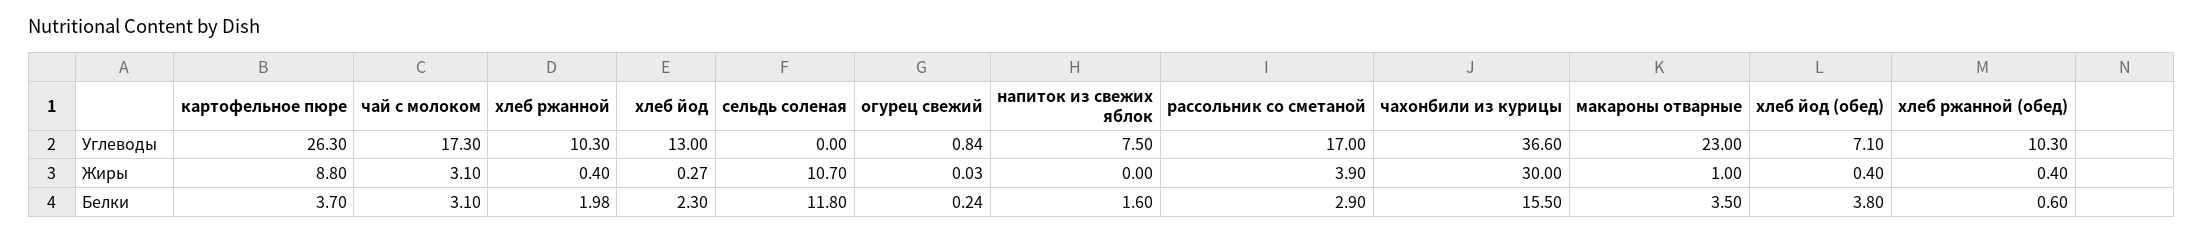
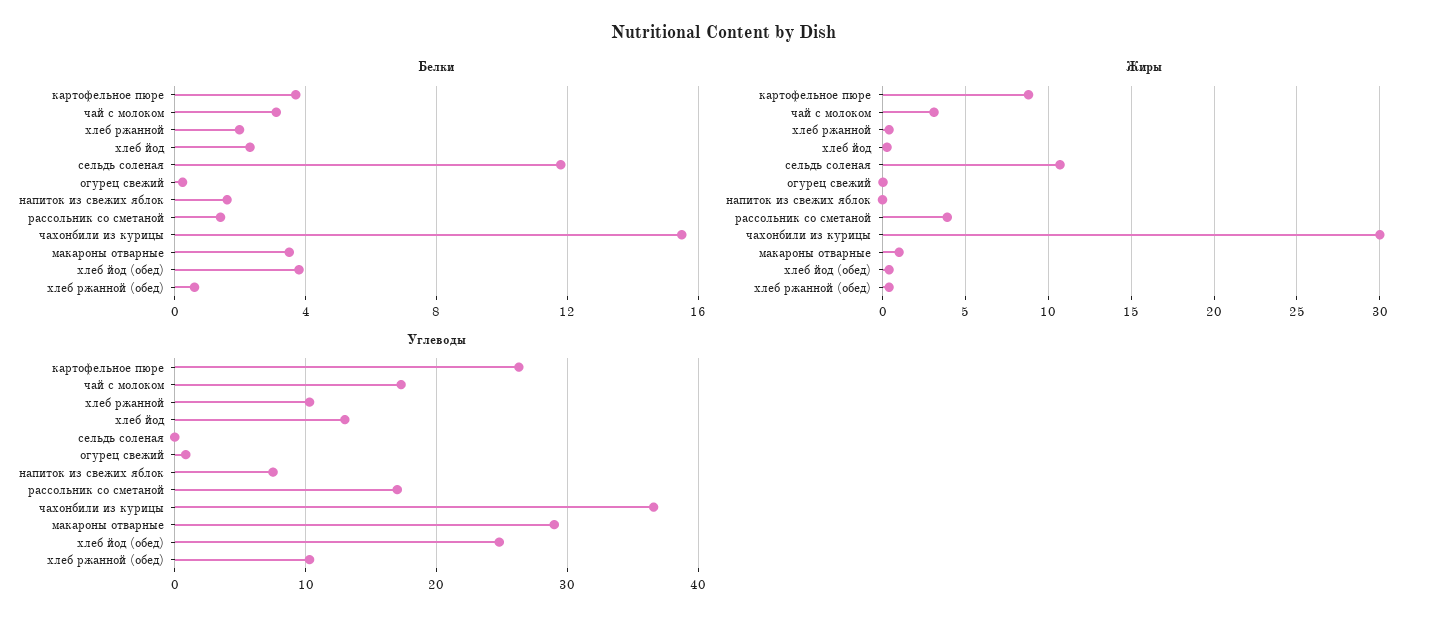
  {
    "Углеводы": {
      "картофельное пюре": 26.3,
      "чай с молоком": 17.3,
      "хлеб ржанной": 10.3,
      "хлеб йод": 13,
      "сельдь соленая": 0,
      "огурец свежий": 0.84,
      "напиток из свежих яблок": 7.5,
      "рассольник со сметаной": 17,
      "чахонбили из курицы": 36.6,
-     "макароны отварные": 23,
+     "макароны отварные": 29,
-     "хлеб йод (обед)": 7.1,
+     "хлеб йод (обед)": 25,
      "хлеб ржанной (обед)": 10.3
    },
    "Жиры": {
      "картофельное пюре": 8.8,
      "чай с молоком": 3.1,
      "хлеб ржанной": 0.4,
      "хлеб йод": 0.27,
      "сельдь соленая": 10.7,
      "огурец свежий": 0.03,
      "напиток из свежих яблок": 0,
      "рассольник со сметаной": 3.9,
      "чахонбили из курицы": 30,
      "макароны отварные": 1,
      "хлеб йод (обед)": 0.4,
      "хлеб ржанной (обед)": 0.4
    },
    "Белки": {
      "картофельное пюре": 3.7,
      "чай с молоком": 3.1,
      "хлеб ржанной": 1.98,
      "хлеб йод": 2.3,
      "сельдь соленая": 11.8,
      "огурец свежий": 0.24,
      "напиток из свежих яблок": 1.6,
-     "рассольник со сметаной": 2.9,
+     "рассольник со сметаной": 1.5,
      "чахонбили из курицы": 15.5,
      "макароны отварные": 3.5,
      "хлеб йод (обед)": 3.8,
      "хлеб ржанной (обед)": 0.6
    }
  }

